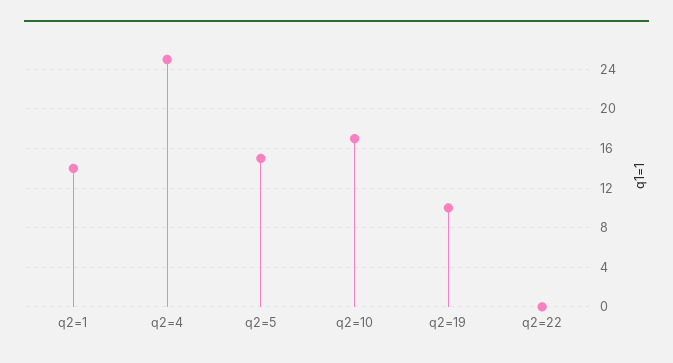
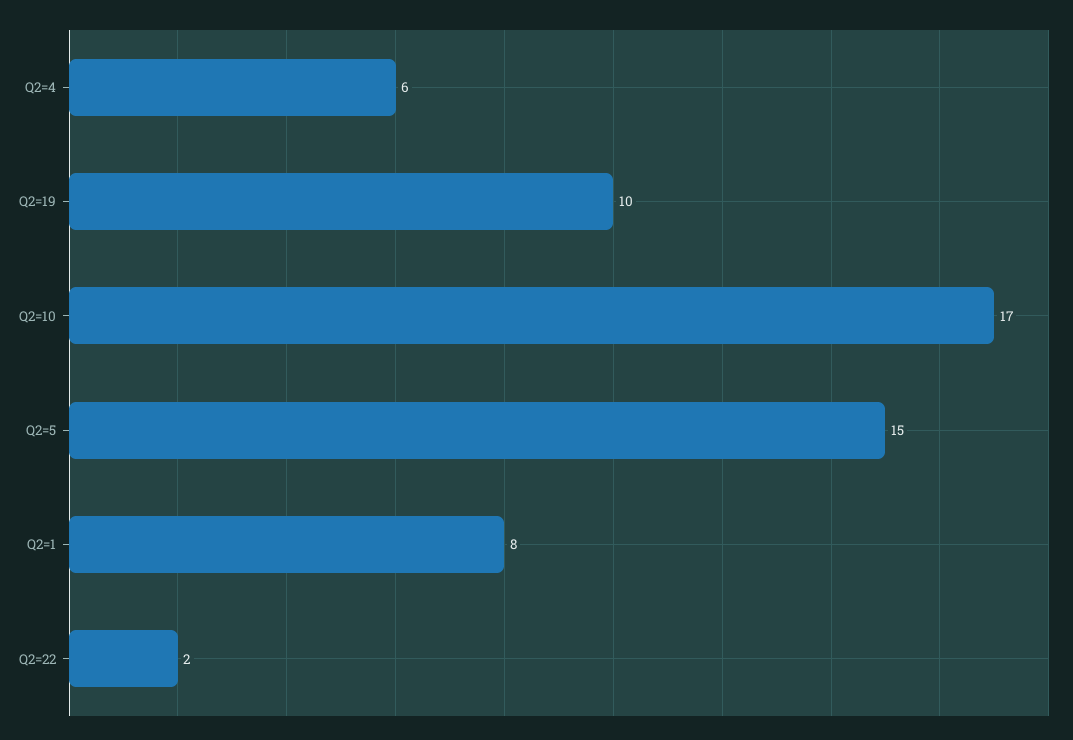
  {
-   "q2=1": 14,
+   "q2=1": 8,
-   "q2=4": 25,
+   "q2=4": 6,
    "q2=5": 15,
    "q2=10": 17,
    "q2=19": 10,
-   "q2=22": 0
+   "q2=22": 2
  }

